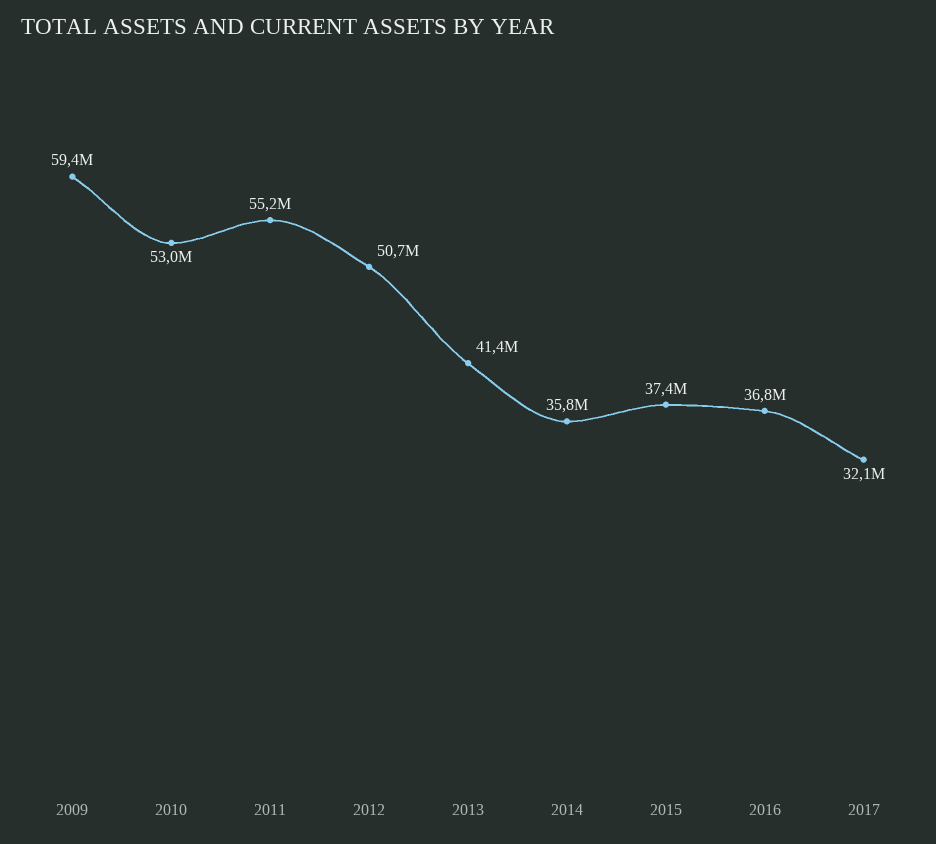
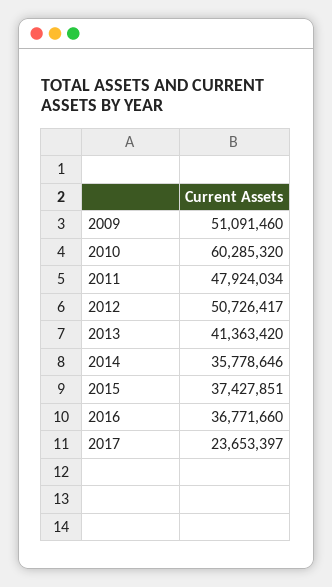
  {
-   "2009": 59400000,
+   "2009": 51091460,
-   "2010": 53000000,
+   "2010": 60285320,
-   "2011": 55200000,
+   "2011": 47924034,
    "2012": 50726417,
    "2013": 41363420,
    "2014": 35778646,
    "2015": 37427851,
    "2016": 36771660,
-   "2017": 32100000
+   "2017": 23653397
  }

